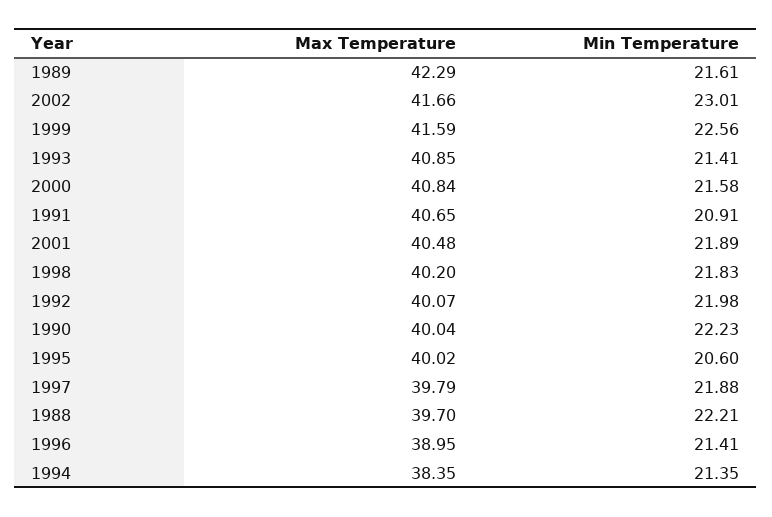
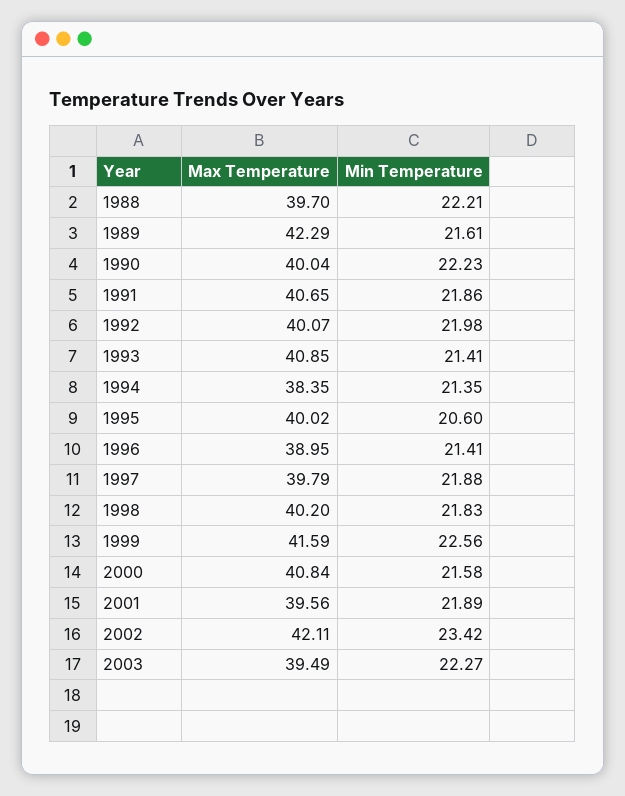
  {
    "Max Temperature": {
      "1989": 42.29,
-     "2002": 41.66,
+     "2002": 42.11,
      "1999": 41.59,
      "1993": 40.85,
      "2000": 40.84,
      "1991": 40.65,
-     "2001": 40.48,
+     "2001": 39.56,
      "1998": 40.2,
      "1992": 40.07,
      "1990": 40.04,
      "1995": 40.02,
      "1997": 39.79,
      "1988": 39.7,
      "1996": 38.95,
-     "1994": 38.35
+     "1994": 38.35,
+     "2003": 39.49
    },
    "Min Temperature": {
      "1989": 21.61,
-     "2002": 23.01,
+     "2002": 23.42,
      "1999": 22.56,
      "1993": 21.41,
      "2000": 21.58,
-     "1991": 20.91,
+     "1991": 21.86,
      "2001": 21.89,
      "1998": 21.83,
      "1992": 21.98,
      "1990": 22.23,
      "1995": 20.6,
      "1997": 21.88,
      "1988": 22.21,
      "1996": 21.41,
-     "1994": 21.35
+     "1994": 21.35,
+     "2003": 22.27
    }
  }

